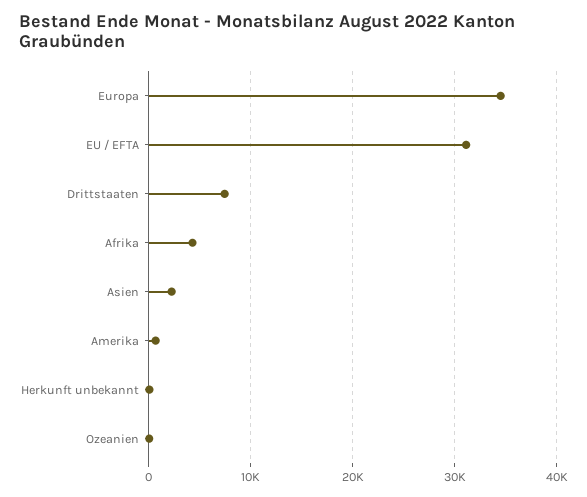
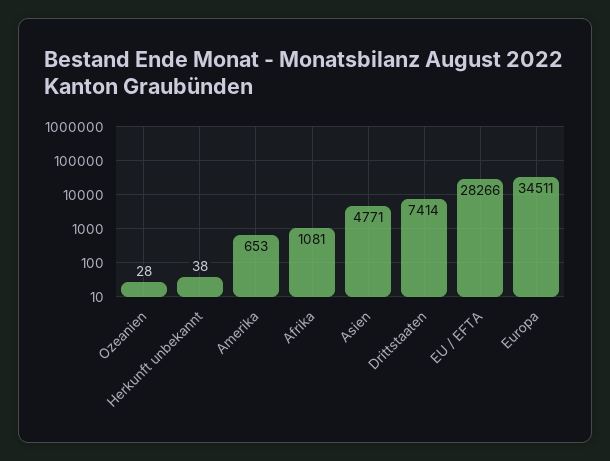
  {
    "Europa": 34511,
-   "EU / EFTA": 31000,
+   "EU / EFTA": 28266,
    "Drittstaaten": 7414,
-   "Afrika": 4000,
+   "Afrika": 1081,
-   "Asien": 2000,
+   "Asien": 4771,
    "Amerika": 653,
    "Herkunft unbekannt": 38,
    "Ozeanien": 28
  }

